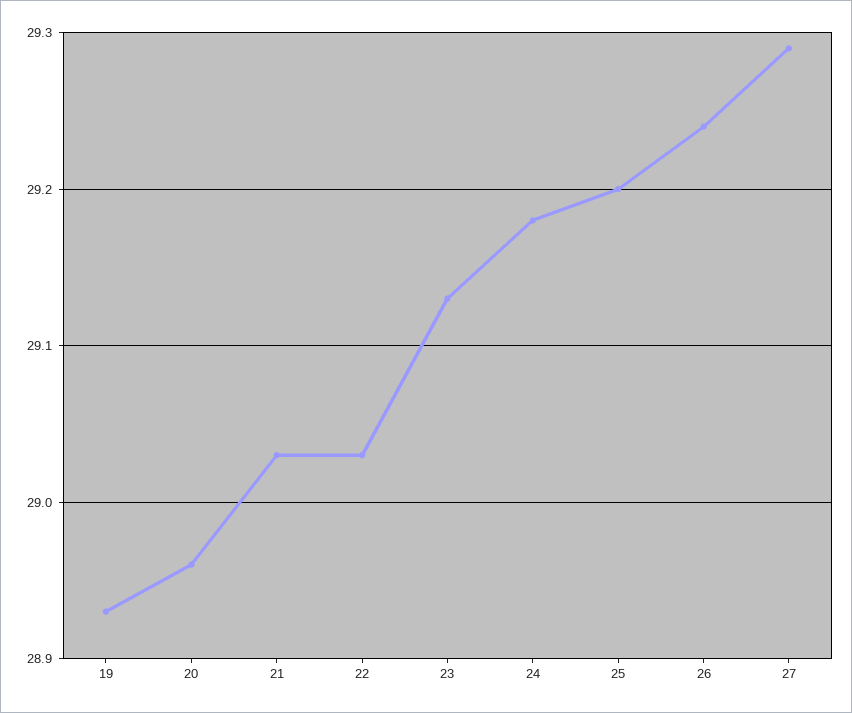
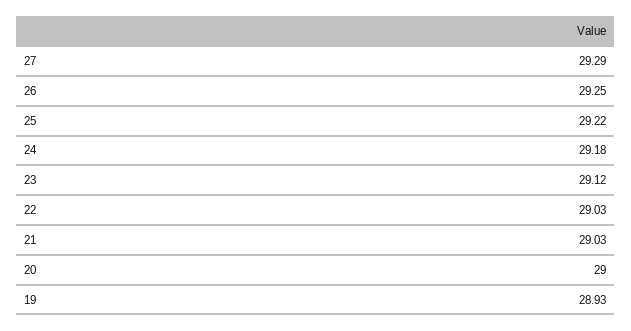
  {
    "19": 28.93,
-   "20": 28.96,
+   "20": 29,
    "21": 29.03,
    "22": 29.03,
-   "23": 29.13,
+   "23": 29.12,
    "24": 29.18,
-   "25": 29.2,
+   "25": 29.22,
-   "26": 29.24,
+   "26": 29.25,
    "27": 29.29
  }

